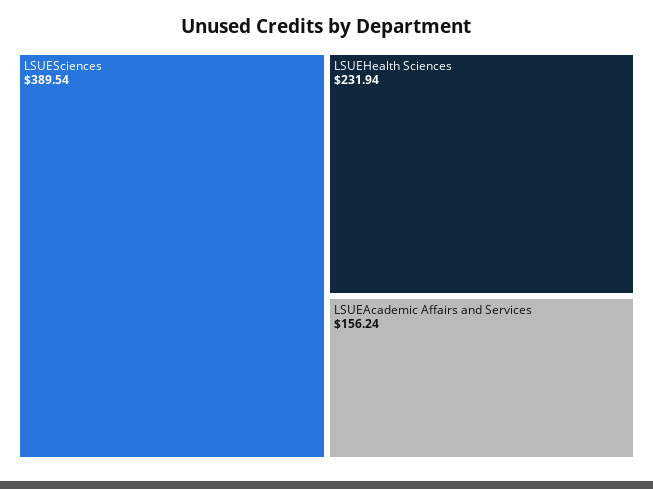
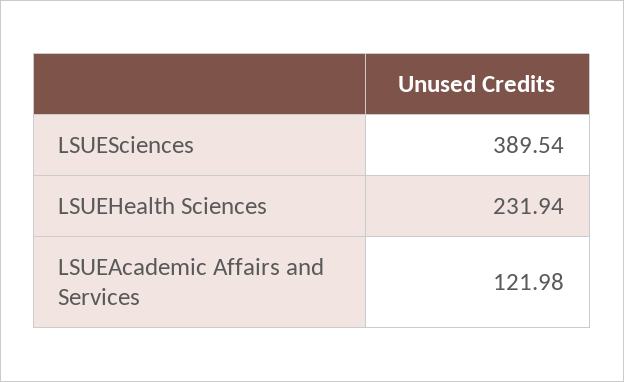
  {
    "LSUESciences": 389.54,
    "LSUEHealth Sciences": 231.94,
-   "LSUEAcademic Affairs and Services": 156.24
+   "LSUEAcademic Affairs and Services": 121.98
  }

